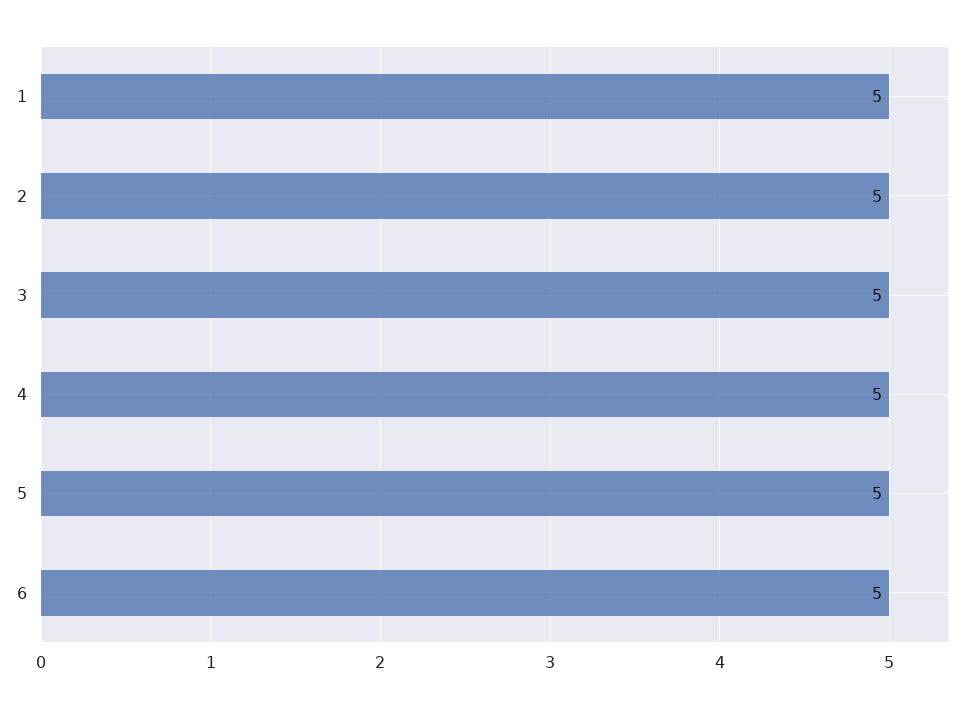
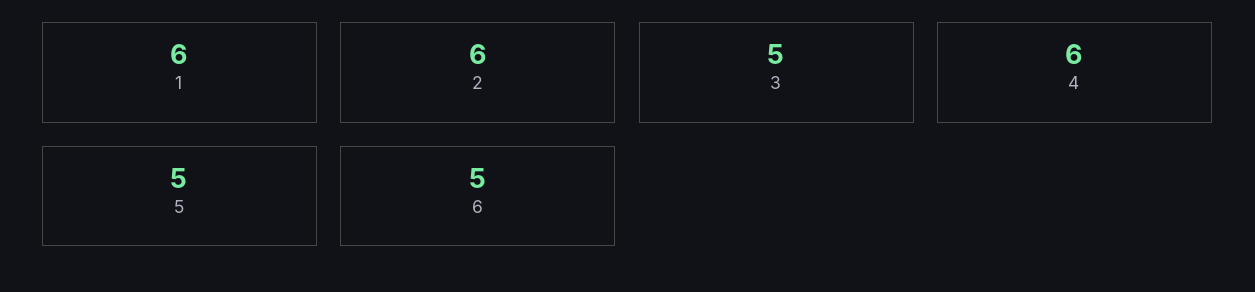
  {
-   "1": 5,
+   "1": 6,
-   "2": 5,
+   "2": 6,
    "3": 5,
-   "4": 5,
+   "4": 6,
    "5": 5,
    "6": 5
  }

